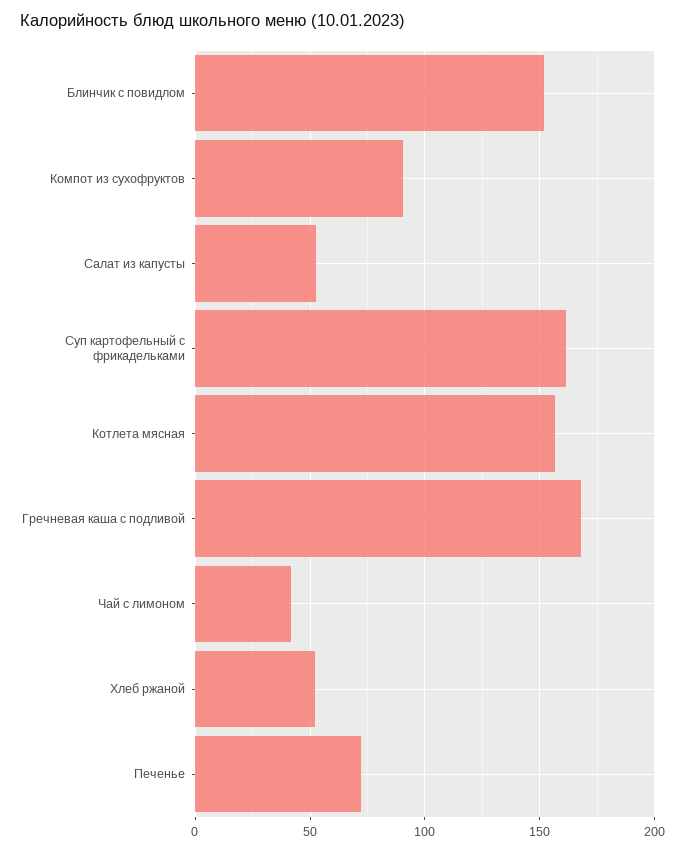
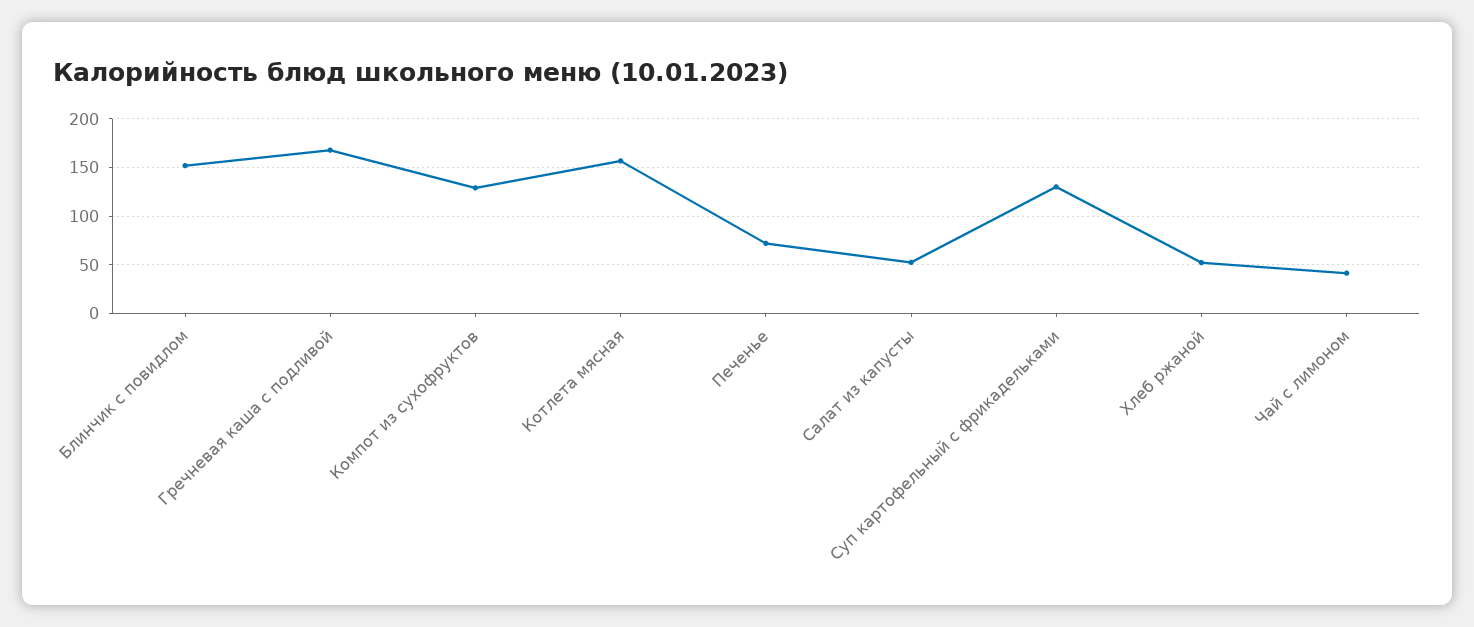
  {
    "Блинчик с повидлом": 150,
-   "Компот из сухофруктов": 90,
+   "Компот из сухофруктов": 130,
    "Салат из капусты": 50,
-   "Суп картофельный с фрикадельками": 160,
+   "Суп картофельный с фрикадельками": 130,
    "Котлета мясная": 155,
    "Гречневая каша с подливой": 170,
    "Чай с лимоном": 40,
    "Хлеб ржаной": 50,
    "Печенье": 70
  }

